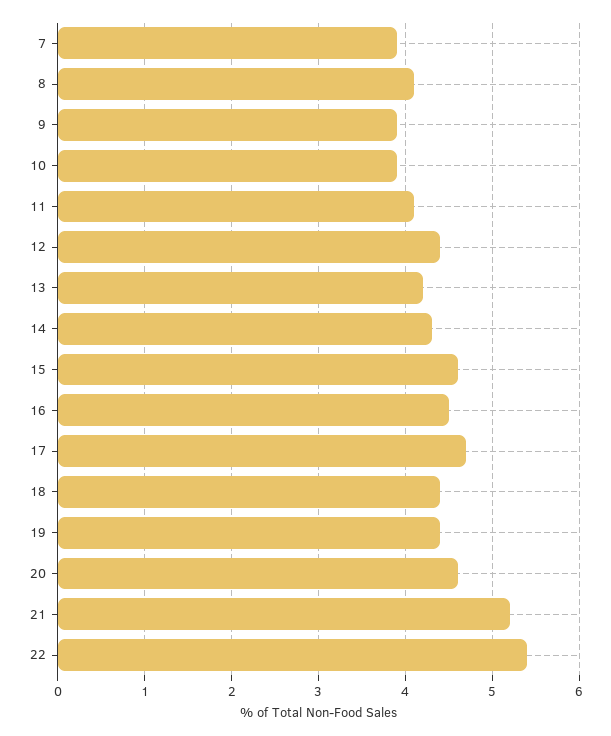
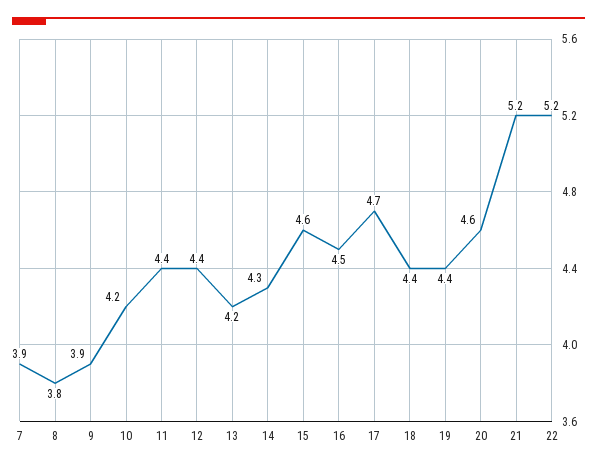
  {
    "7": 3.9,
-   "8": 4.1,
+   "8": 3.8,
    "9": 3.9,
-   "10": 3.9,
+   "10": 4.2,
-   "11": 4.1,
+   "11": 4.4,
    "12": 4.4,
    "13": 4.2,
    "14": 4.3,
    "15": 4.6,
    "16": 4.5,
    "17": 4.7,
    "18": 4.4,
    "19": 4.4,
    "20": 4.6,
    "21": 5.2,
-   "22": 5.4
+   "22": 5.2
  }

